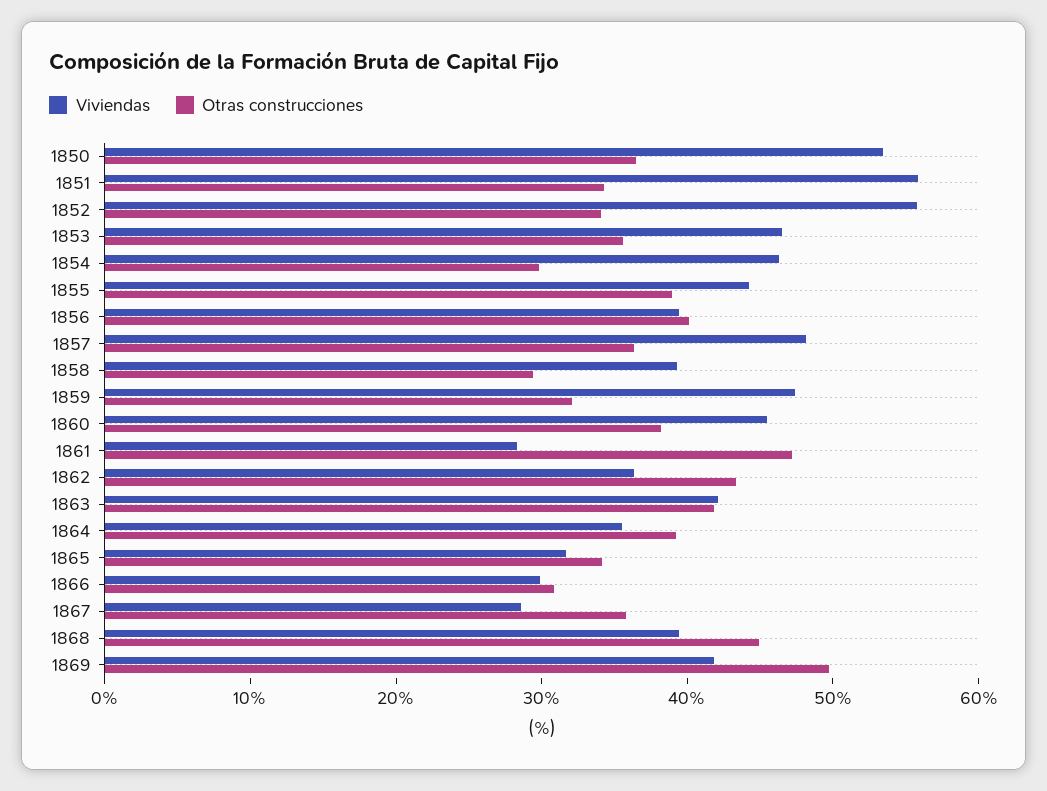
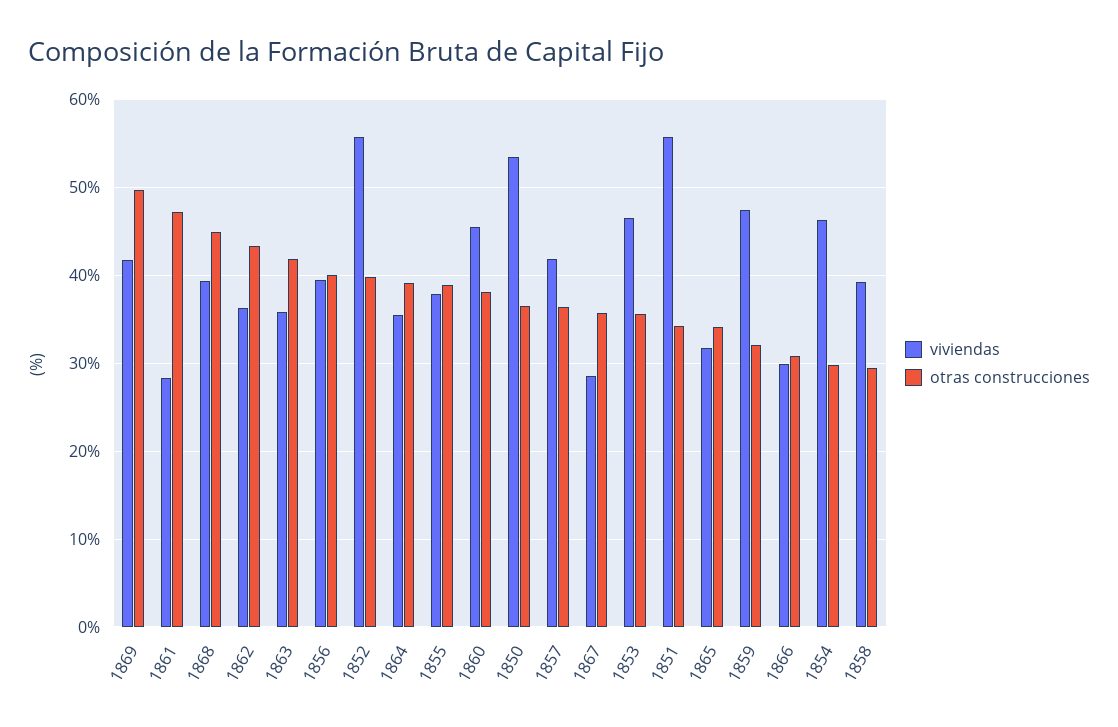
  {
    "Viviendas": {
      "1850": 53,
      "1851": 56,
      "1852": 56,
      "1853": 47,
      "1854": 46,
-     "1855": 44,
+     "1855": 38,
      "1856": 39,
-     "1857": 48,
+     "1857": 42,
      "1858": 39,
      "1859": 47,
      "1860": 45,
      "1861": 28,
      "1862": 36,
-     "1863": 42,
+     "1863": 36,
      "1864": 36,
      "1865": 32,
      "1866": 30,
      "1867": 29,
      "1868": 39,
      "1869": 42
    },
    "Otras construcciones": {
      "1850": 37,
      "1851": 34,
-     "1852": 34,
+     "1852": 40,
      "1853": 36,
      "1854": 30,
      "1855": 39,
      "1856": 40,
      "1857": 36,
      "1858": 29,
      "1859": 32,
      "1860": 38,
      "1861": 47,
      "1862": 43,
      "1863": 42,
      "1864": 39,
      "1865": 34,
      "1866": 31,
      "1867": 36,
      "1868": 45,
      "1869": 50
    }
  }

